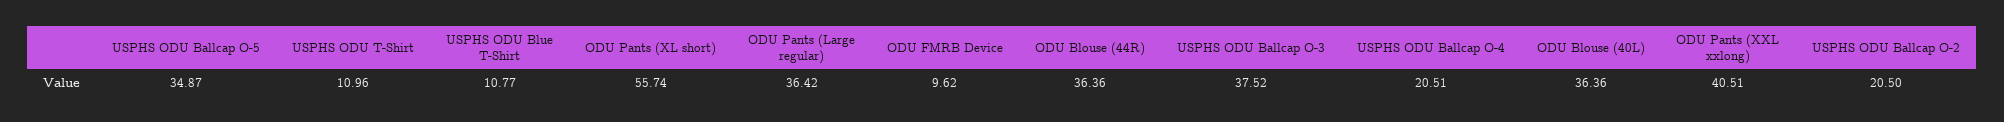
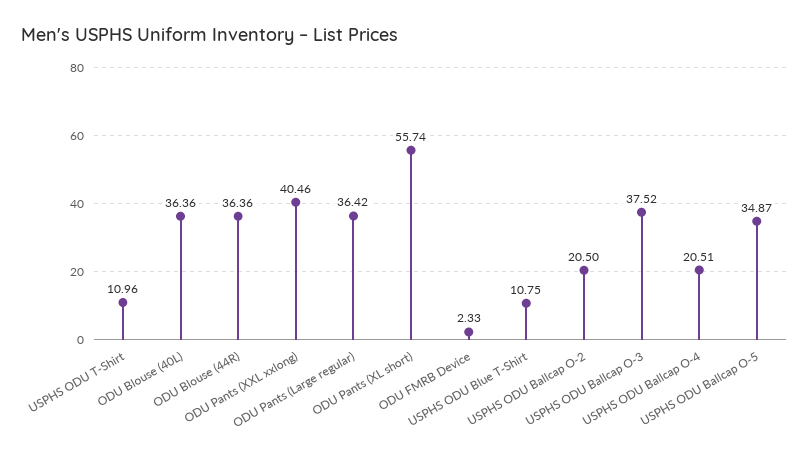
  {
    "USPHS ODU Ballcap O-5": 34.87,
    "USPHS ODU T-Shirt": 10.96,
-   "USPHS ODU Blue T-Shirt": 10.77,
+   "USPHS ODU Blue T-Shirt": 10.75,
    "ODU Pants (XL short)": 55.74,
    "ODU Pants (Large regular)": 36.42,
-   "ODU FMRB Device": 9.62,
+   "ODU FMRB Device": 2.33,
    "ODU Blouse (44R)": 36.36,
    "USPHS ODU Ballcap O-3": 37.52,
    "USPHS ODU Ballcap O-4": 20.51,
    "ODU Blouse (40L)": 36.36,
-   "ODU Pants (XXL xxlong)": 40.51,
+   "ODU Pants (XXL xxlong)": 40.46,
    "USPHS ODU Ballcap O-2": 20.5
  }

